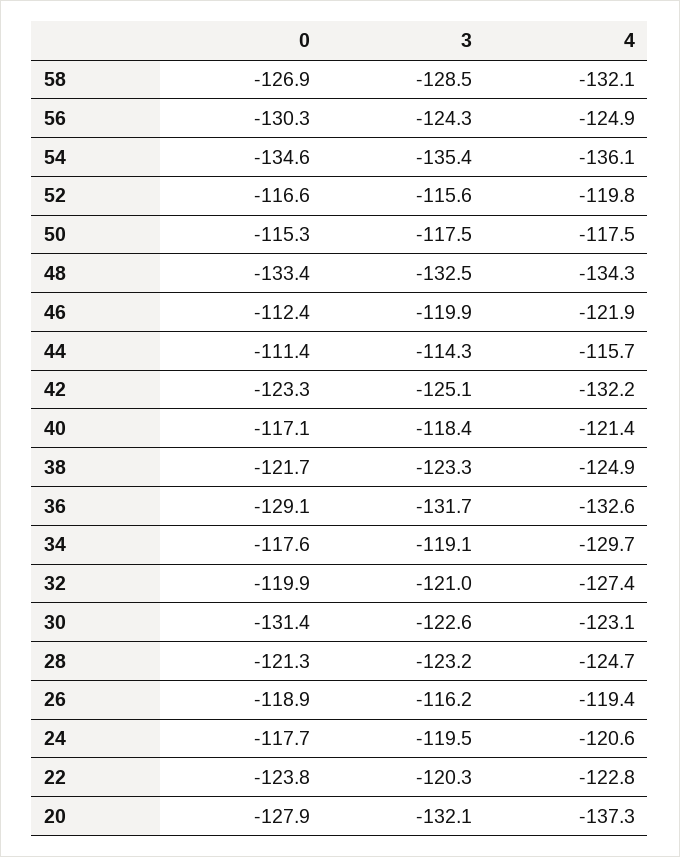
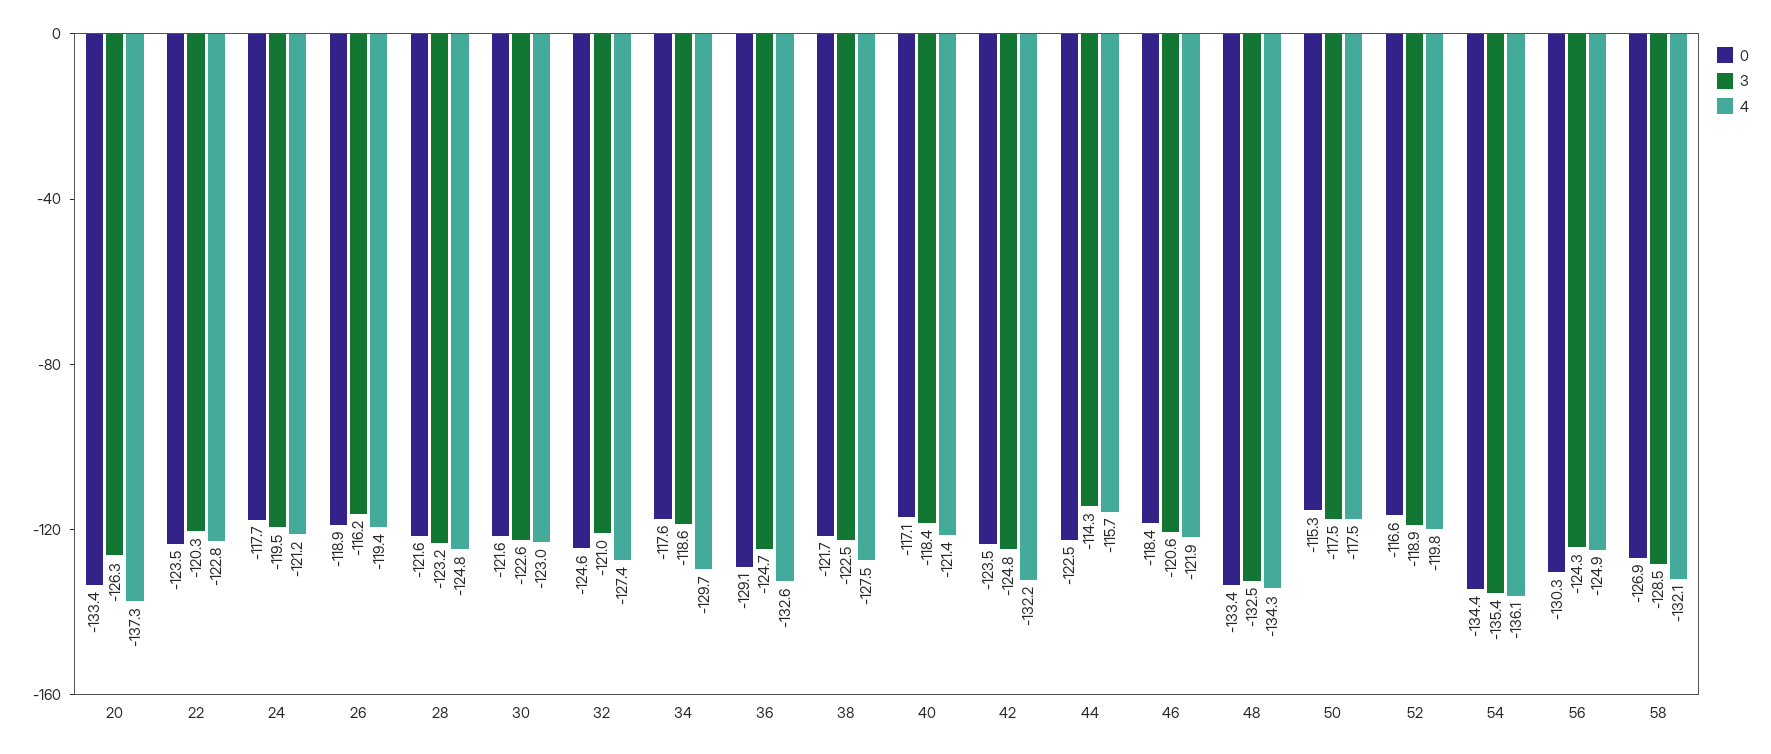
  {
    "0": {
      "58": -126.9,
      "56": -130.3,
-     "54": -134.6,
+     "54": -134.4,
      "52": -116.6,
      "50": -115.3,
      "48": -133.4,
-     "46": -112.4,
+     "46": -118.4,
-     "44": -111.4,
+     "44": -122.5,
-     "42": -123.3,
+     "42": -123.5,
      "40": -117.1,
      "38": -121.7,
      "36": -129.1,
      "34": -117.6,
-     "32": -119.9,
+     "32": -124.6,
-     "30": -131.4,
+     "30": -121.6,
-     "28": -121.3,
+     "28": -121.6,
      "26": -118.9,
      "24": -117.7,
-     "22": -123.8,
+     "22": -123.5,
-     "20": -127.9
+     "20": -133.4
    },
    "3": {
      "58": -128.5,
      "56": -124.3,
      "54": -135.4,
-     "52": -115.6,
+     "52": -118.9,
      "50": -117.5,
      "48": -132.5,
-     "46": -119.9,
+     "46": -120.6,
      "44": -114.3,
-     "42": -125.1,
+     "42": -124.8,
      "40": -118.4,
-     "38": -123.3,
+     "38": -122.5,
-     "36": -131.7,
+     "36": -124.7,
-     "34": -119.1,
+     "34": -118.6,
      "32": -121,
      "30": -122.6,
      "28": -123.2,
      "26": -116.2,
      "24": -119.5,
      "22": -120.3,
-     "20": -132.1
+     "20": -126.3
    },
    "4": {
      "58": -132.1,
      "56": -124.9,
      "54": -136.1,
      "52": -119.8,
      "50": -117.5,
      "48": -134.3,
      "46": -121.9,
      "44": -115.7,
      "42": -132.2,
      "40": -121.4,
-     "38": -124.9,
+     "38": -127.5,
      "36": -132.6,
      "34": -129.7,
      "32": -127.4,
-     "30": -123.1,
+     "30": -123,
-     "28": -124.7,
+     "28": -124.8,
      "26": -119.4,
-     "24": -120.6,
+     "24": -121.2,
      "22": -122.8,
      "20": -137.3
    }
  }

